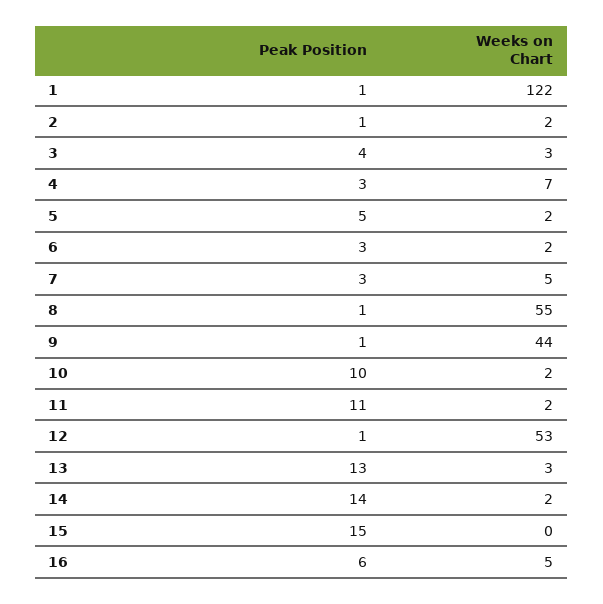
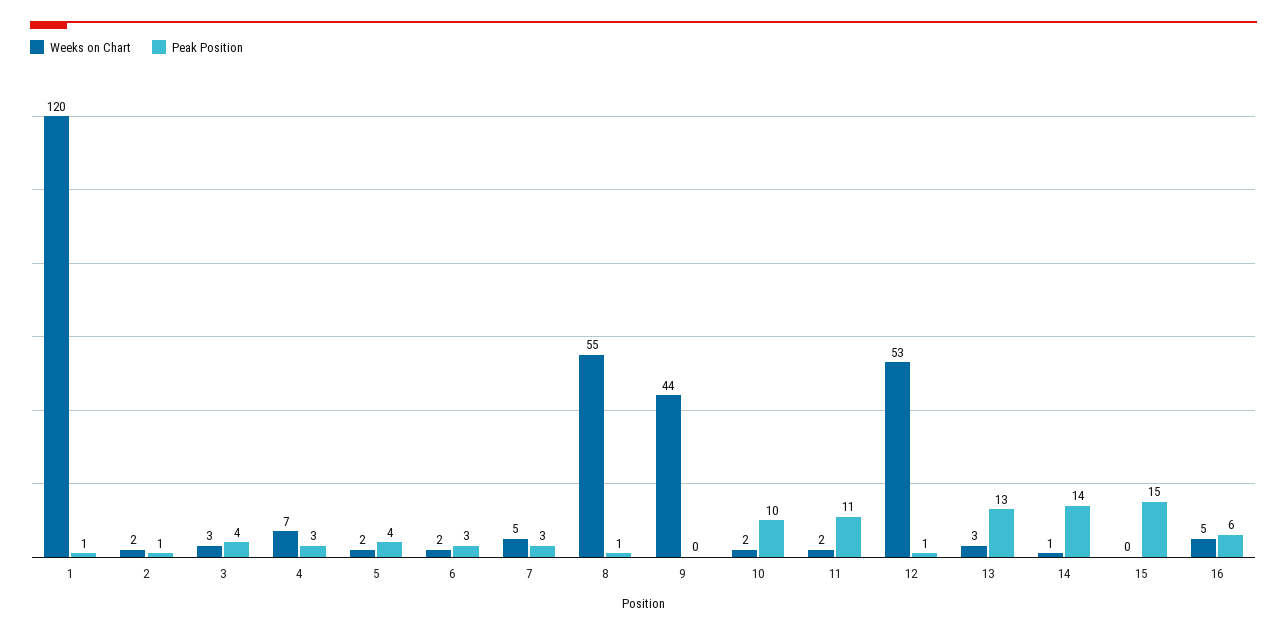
  {
    "Peak Position": {
      "1": 1,
      "2": 1,
      "3": 4,
      "4": 3,
-     "5": 5,
+     "5": 4,
      "6": 3,
      "7": 3,
      "8": 1,
-     "9": 1,
+     "9": 0,
      "10": 10,
      "11": 11,
      "12": 1,
      "13": 13,
      "14": 14,
      "15": 15,
      "16": 6
    },
    "Weeks on Chart": {
-     "1": 122,
+     "1": 120,
      "2": 2,
      "3": 3,
      "4": 7,
      "5": 2,
      "6": 2,
      "7": 5,
      "8": 55,
      "9": 44,
      "10": 2,
      "11": 2,
      "12": 53,
      "13": 3,
-     "14": 2,
+     "14": 1,
      "15": 0,
      "16": 5
    }
  }

